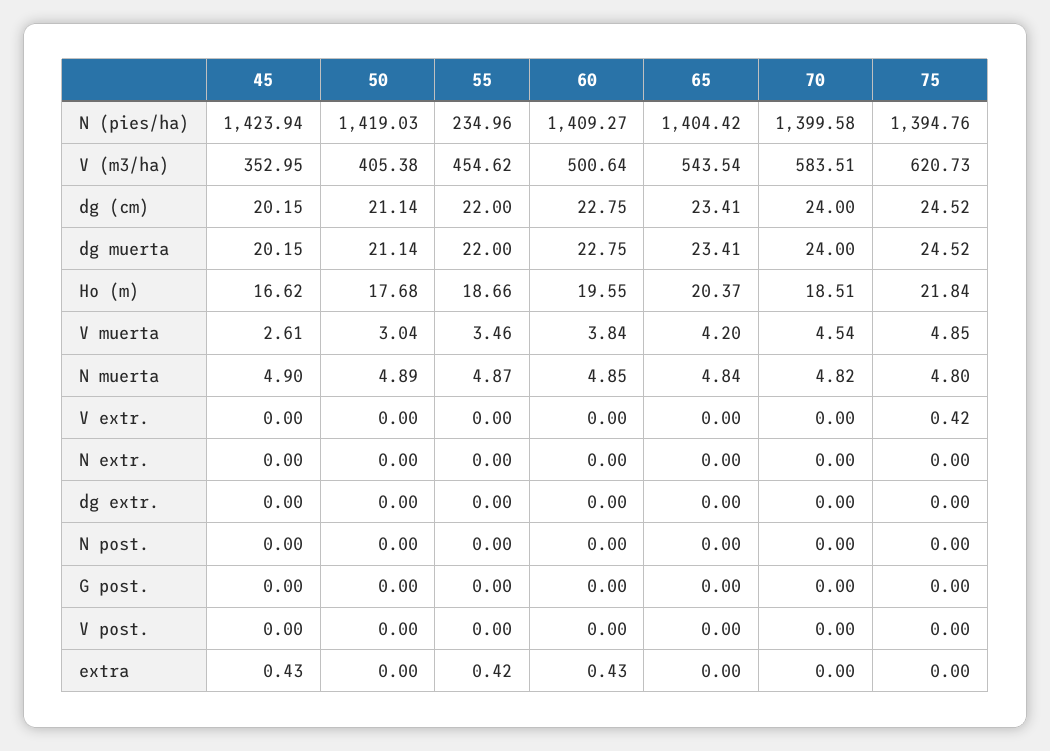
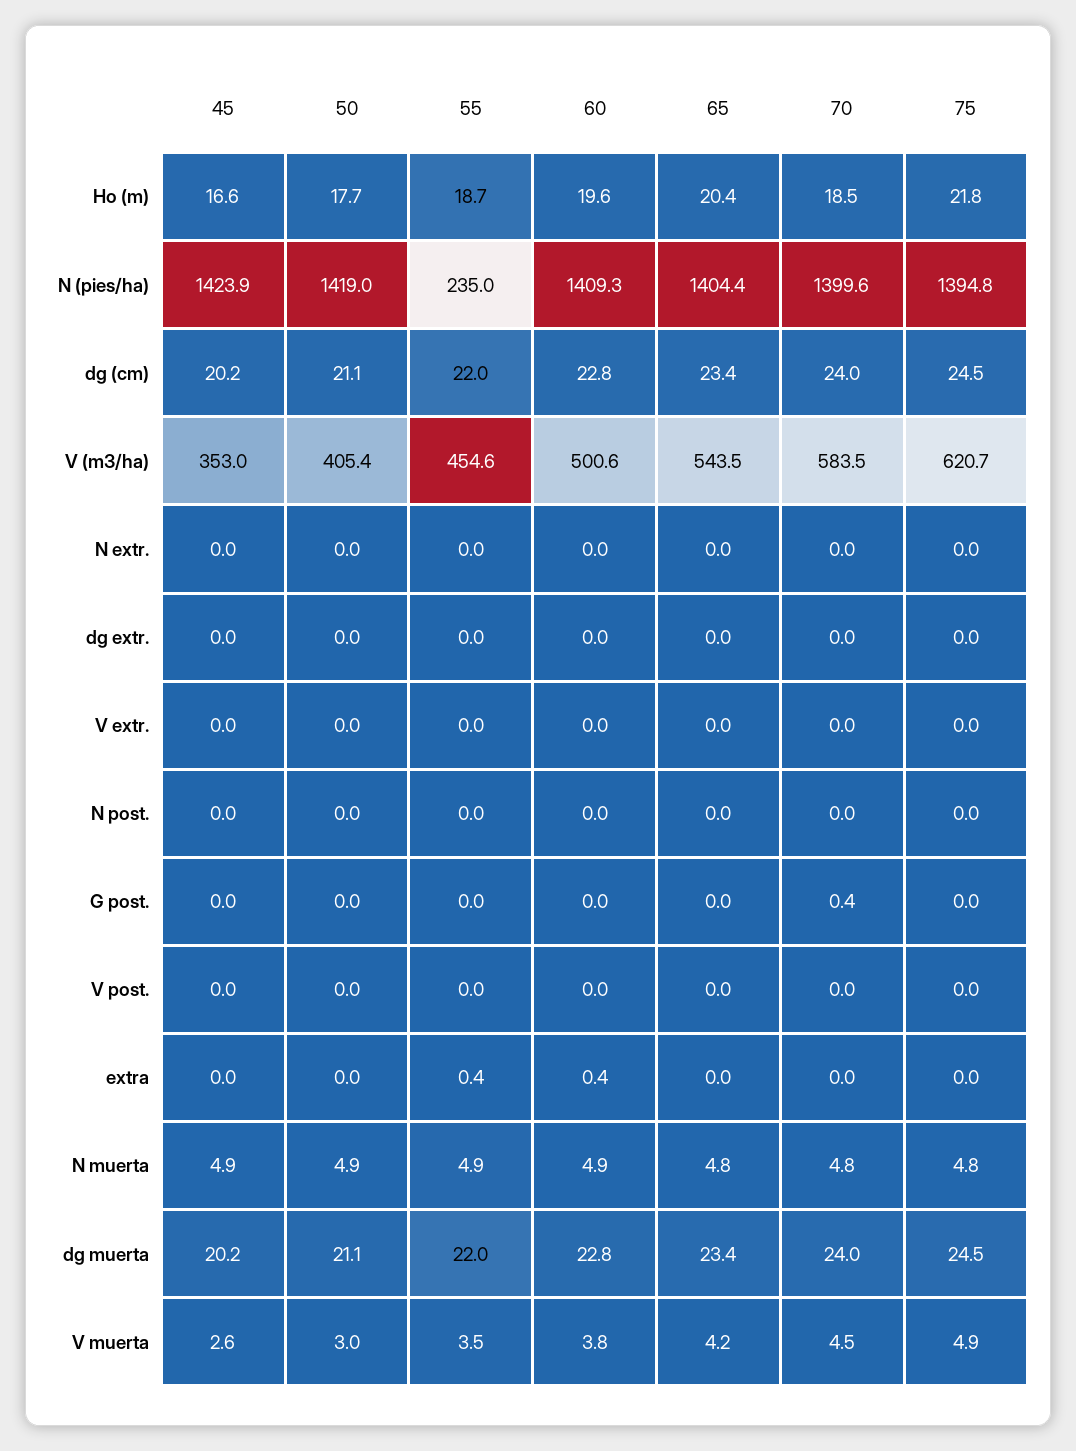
  {
    "45": {
      "N (pies/ha)": 1423.94,
      "V (m3/ha)": 352.95,
      "dg (cm)": 20.15,
      "dg muerta": 20.15,
      "Ho (m)": 16.62,
      "V muerta": 2.61,
      "N muerta": 4.9,
      "V extr.": 0,
      "N extr.": 0,
      "dg extr.": 0,
      "N post.": 0,
      "G post.": 0,
      "V post.": 0,
-     "extra": 0.43
+     "extra": 0
    },
    "50": {
      "N (pies/ha)": 1419.03,
      "V (m3/ha)": 405.38,
      "dg (cm)": 21.14,
      "dg muerta": 21.14,
      "Ho (m)": 17.68,
      "V muerta": 3.04,
      "N muerta": 4.89,
      "V extr.": 0,
      "N extr.": 0,
      "dg extr.": 0,
      "N post.": 0,
      "G post.": 0,
      "V post.": 0,
      "extra": 0
    },
    "55": {
      "N (pies/ha)": 234.96,
      "V (m3/ha)": 454.62,
      "dg (cm)": 22,
      "dg muerta": 22,
      "Ho (m)": 18.66,
      "V muerta": 3.46,
      "N muerta": 4.87,
      "V extr.": 0,
      "N extr.": 0,
      "dg extr.": 0,
      "N post.": 0,
      "G post.": 0,
      "V post.": 0,
      "extra": 0.42
    },
    "60": {
      "N (pies/ha)": 1409.27,
      "V (m3/ha)": 500.64,
      "dg (cm)": 22.75,
      "dg muerta": 22.75,
      "Ho (m)": 19.55,
      "V muerta": 3.84,
      "N muerta": 4.85,
      "V extr.": 0,
      "N extr.": 0,
      "dg extr.": 0,
      "N post.": 0,
      "G post.": 0,
      "V post.": 0,
      "extra": 0.43
    },
    "65": {
      "N (pies/ha)": 1404.42,
      "V (m3/ha)": 543.54,
      "dg (cm)": 23.41,
      "dg muerta": 23.41,
      "Ho (m)": 20.37,
      "V muerta": 4.2,
      "N muerta": 4.84,
      "V extr.": 0,
      "N extr.": 0,
      "dg extr.": 0,
      "N post.": 0,
      "G post.": 0,
      "V post.": 0,
      "extra": 0
    },
    "70": {
      "N (pies/ha)": 1399.58,
      "V (m3/ha)": 583.51,
      "dg (cm)": 24,
      "dg muerta": 24,
      "Ho (m)": 18.51,
      "V muerta": 4.54,
      "N muerta": 4.82,
      "V extr.": 0,
      "N extr.": 0,
      "dg extr.": 0,
      "N post.": 0,
-     "G post.": 0,
+     "G post.": 0.4,
      "V post.": 0,
      "extra": 0
    },
    "75": {
      "N (pies/ha)": 1394.76,
      "V (m3/ha)": 620.73,
      "dg (cm)": 24.52,
      "dg muerta": 24.52,
      "Ho (m)": 21.84,
      "V muerta": 4.85,
      "N muerta": 4.8,
-     "V extr.": 0.42,
+     "V extr.": 0,
      "N extr.": 0,
      "dg extr.": 0,
      "N post.": 0,
      "G post.": 0,
      "V post.": 0,
      "extra": 0
    }
  }

